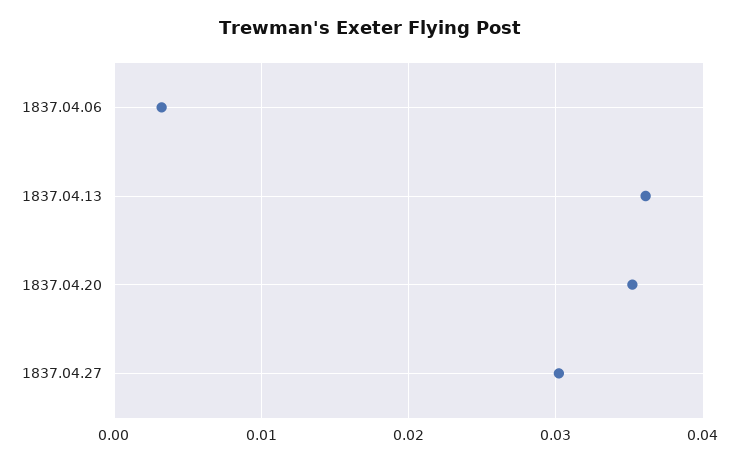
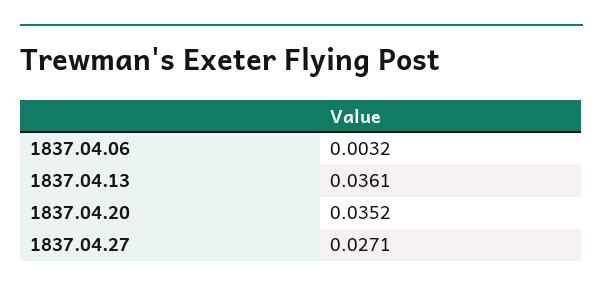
  {
    "1837.04.06": 0.0032,
    "1837.04.13": 0.0361,
    "1837.04.20": 0.0352,
-   "1837.04.27": 0.03
+   "1837.04.27": 0.0271
  }

